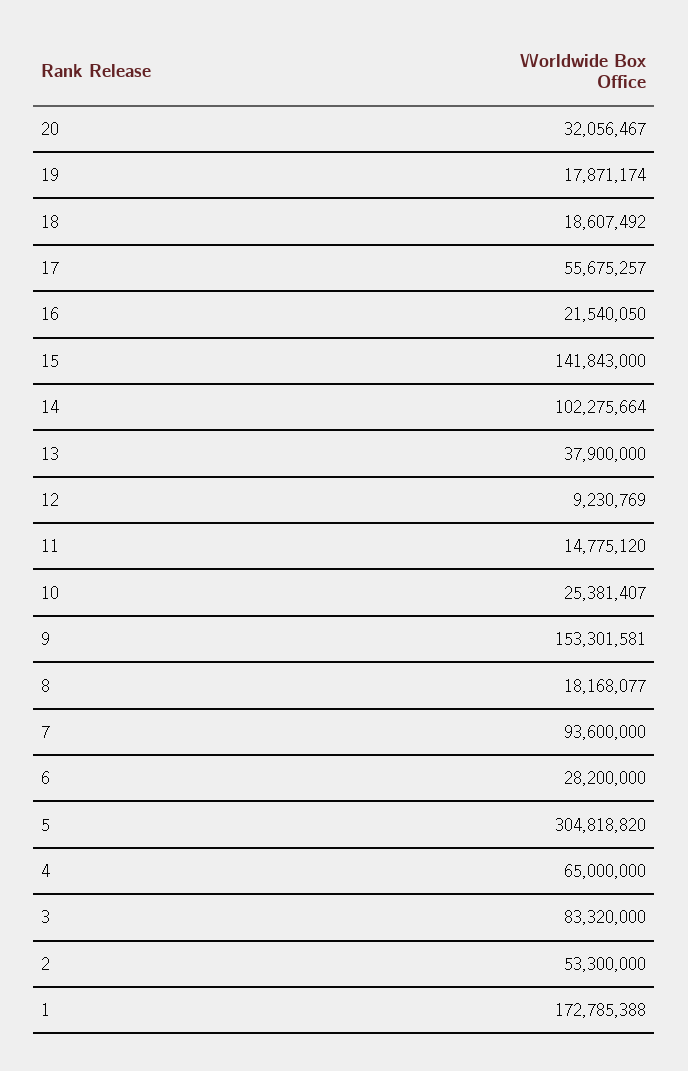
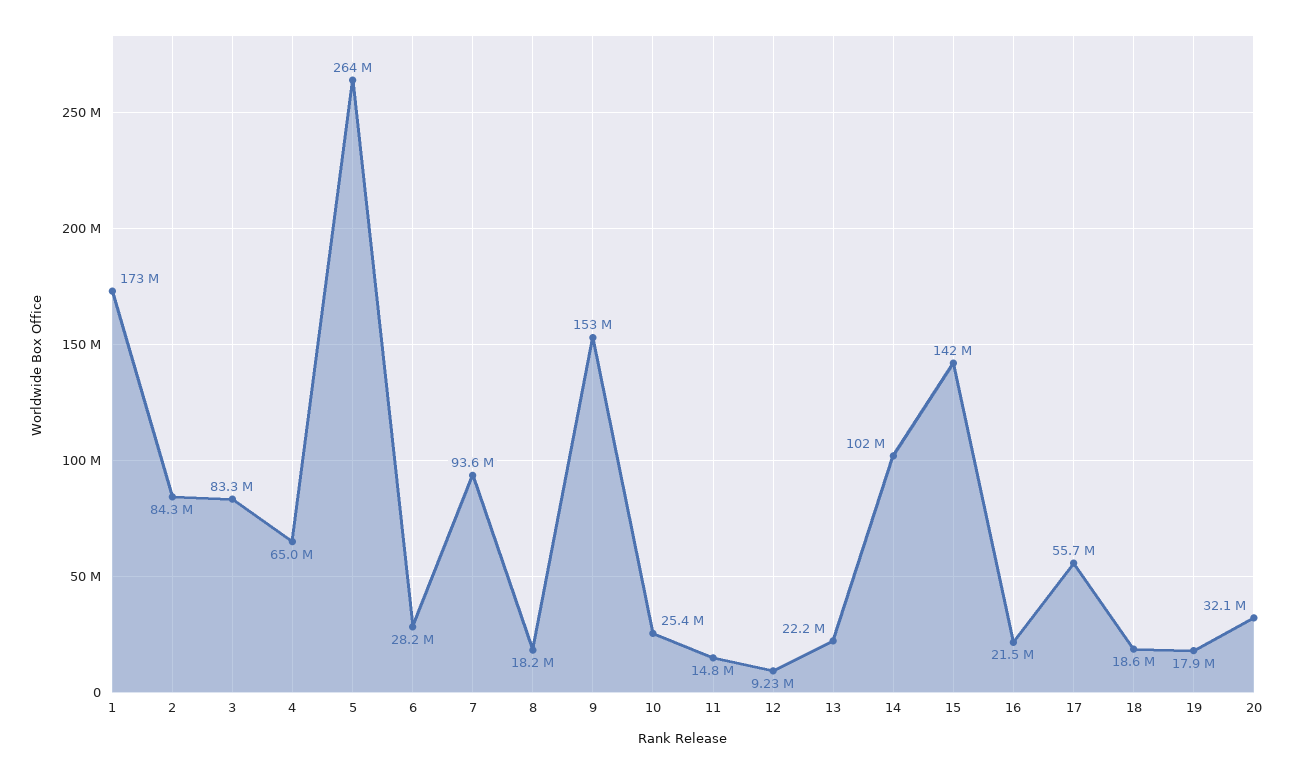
  {
    "20": 32056467,
    "19": 17871174,
    "18": 18607492,
    "17": 55675257,
    "16": 21540050,
    "15": 141843000,
    "14": 102275664,
-   "13": 37900000,
+   "13": 22200000,
    "12": 9230769,
    "11": 14775120,
    "10": 25381407,
    "9": 153301581,
    "8": 18168077,
    "7": 93600000,
    "6": 28200000,
-   "5": 304818820,
+   "5": 264000000,
    "4": 65000000,
    "3": 83320000,
-   "2": 53300000,
+   "2": 84300000,
    "1": 172785388
  }

